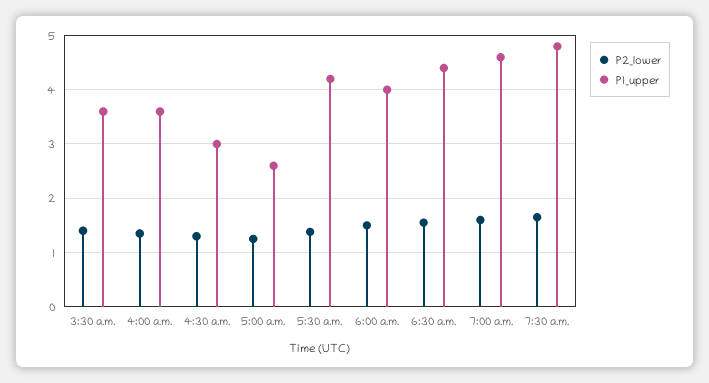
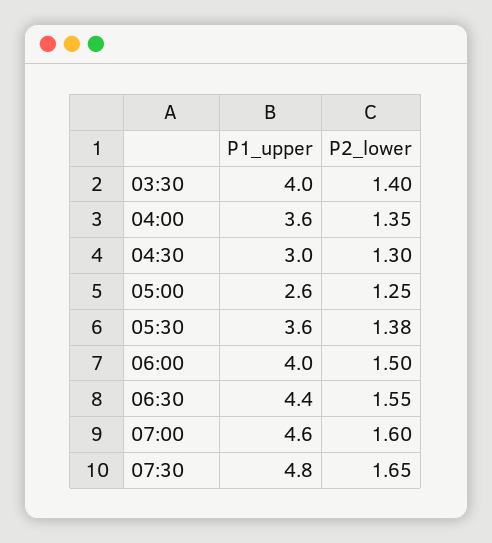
  {
    "P2_lower": {
      "3:30 a.m.": 1.4,
      "4:00 a.m.": 1.35,
      "4:30 a.m.": 1.3,
      "5:00 a.m.": 1.25,
      "5:30 a.m.": 1.38,
      "6:00 a.m.": 1.5,
      "6:30 a.m.": 1.55,
      "7:00 a.m.": 1.6,
      "7:30 a.m.": 1.65
    },
    "P1_upper": {
-     "3:30 a.m.": 3.6,
+     "3:30 a.m.": 4,
      "4:00 a.m.": 3.6,
      "4:30 a.m.": 3,
      "5:00 a.m.": 2.6,
-     "5:30 a.m.": 4.2,
+     "5:30 a.m.": 3.6,
      "6:00 a.m.": 4,
      "6:30 a.m.": 4.4,
      "7:00 a.m.": 4.6,
      "7:30 a.m.": 4.8
    }
  }

